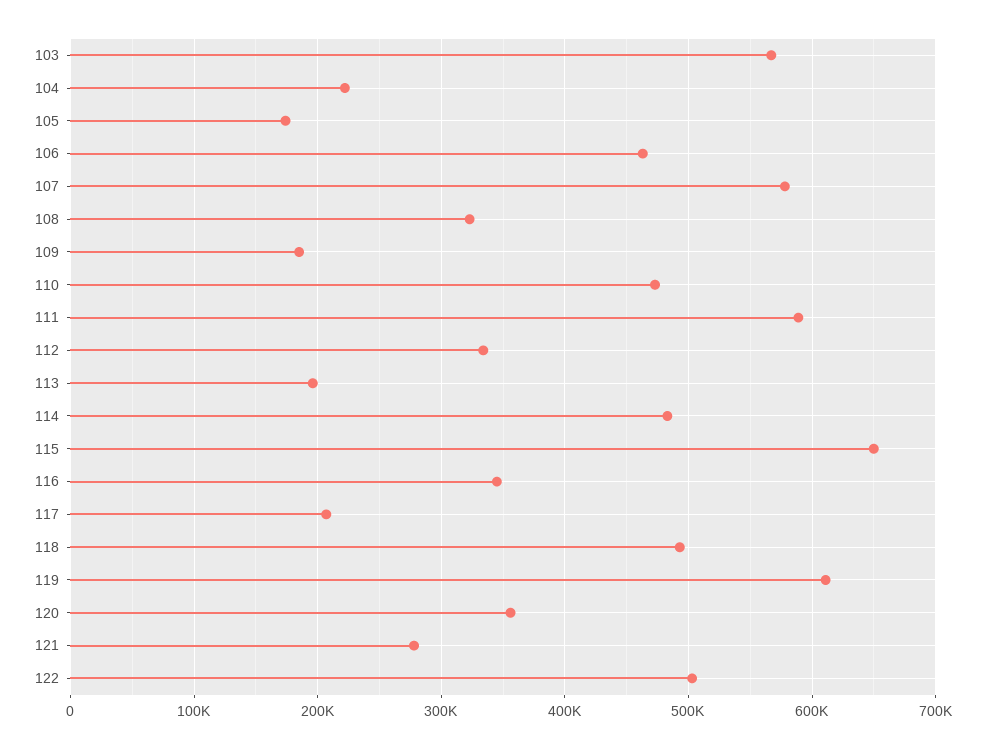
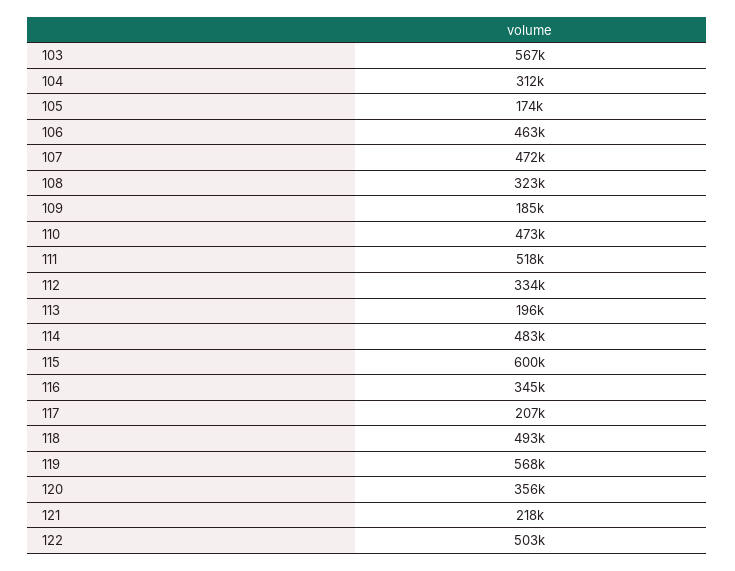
  {
    "103": 567000,
-   "104": 220000,
+   "104": 312000,
    "105": 174000,
    "106": 463000,
-   "107": 580000,
+   "107": 472000,
    "108": 323000,
    "109": 185000,
    "110": 473000,
-   "111": 590000,
+   "111": 518000,
    "112": 334000,
    "113": 196000,
    "114": 483000,
-   "115": 650000,
+   "115": 600000,
    "116": 345000,
    "117": 207000,
    "118": 493000,
-   "119": 610000,
+   "119": 568000,
    "120": 356000,
-   "121": 280000,
+   "121": 218000,
    "122": 503000
  }

